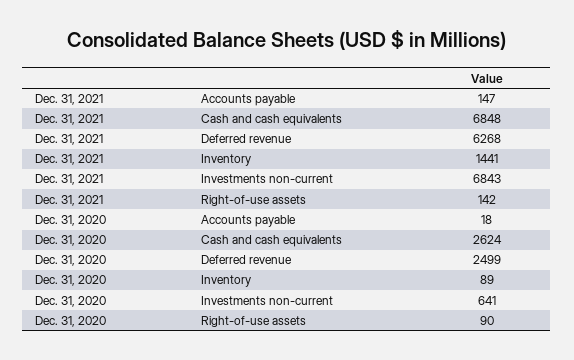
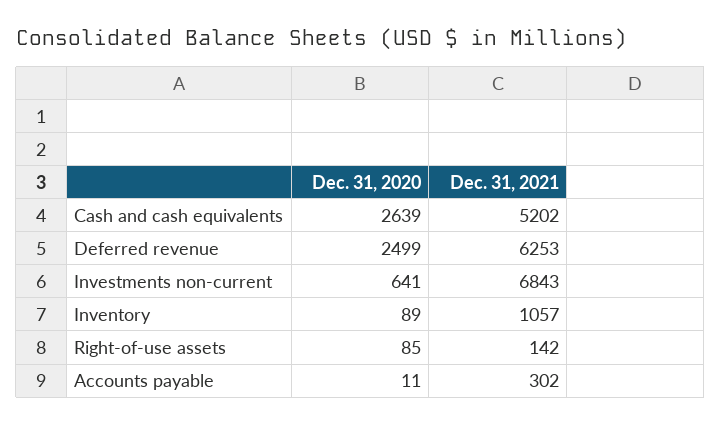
  {
    "Dec. 31, 2021": {
-     "Accounts payable": 147,
+     "Accounts payable": 302,
-     "Cash and cash equivalents": 6848,
+     "Cash and cash equivalents": 5202,
-     "Deferred revenue": 6268,
+     "Deferred revenue": 6253,
-     "Inventory": 1441,
+     "Inventory": 1057,
      "Investments non-current": 6843,
      "Right-of-use assets": 142
    },
    "Dec. 31, 2020": {
-     "Accounts payable": 18,
+     "Accounts payable": 11,
-     "Cash and cash equivalents": 2624,
+     "Cash and cash equivalents": 2639,
      "Deferred revenue": 2499,
      "Inventory": 89,
      "Investments non-current": 641,
-     "Right-of-use assets": 90
+     "Right-of-use assets": 85
    }
  }

